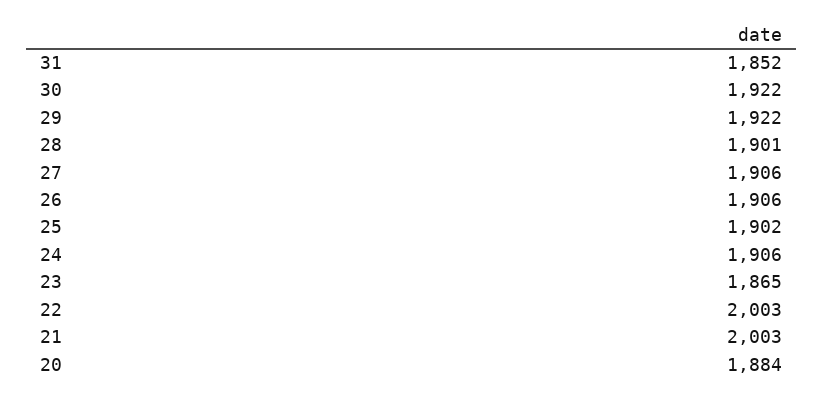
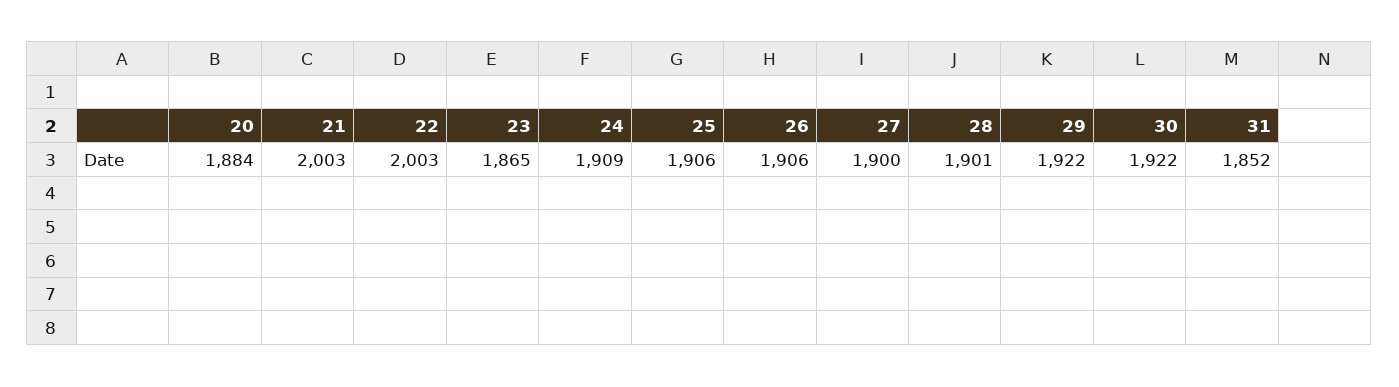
  {
    "31": 1852,
    "30": 1922,
    "29": 1922,
    "28": 1901,
-   "27": 1906,
+   "27": 1900,
    "26": 1906,
-   "25": 1902,
+   "25": 1906,
-   "24": 1906,
+   "24": 1909,
    "23": 1865,
    "22": 2003,
    "21": 2003,
    "20": 1884
  }

